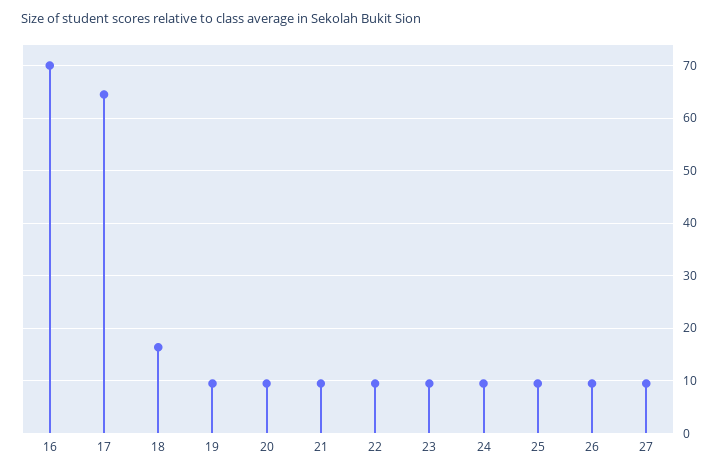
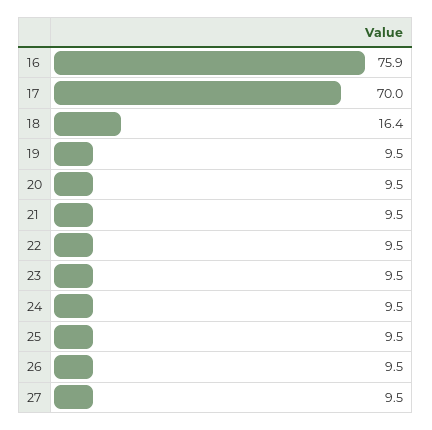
  {
-   "16": 70,
+   "16": 75.9,
-   "17": 64,
+   "17": 70,
    "18": 16.4,
    "19": 9.5,
    "20": 9.5,
    "21": 9.5,
    "22": 9.5,
    "23": 9.5,
    "24": 9.5,
    "25": 9.5,
    "26": 9.5,
    "27": 9.5
  }

